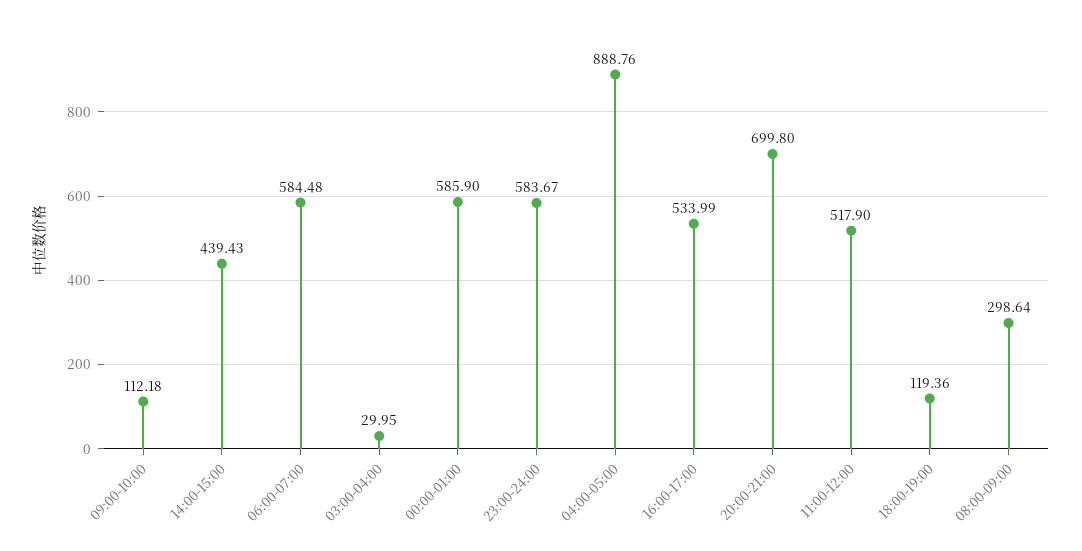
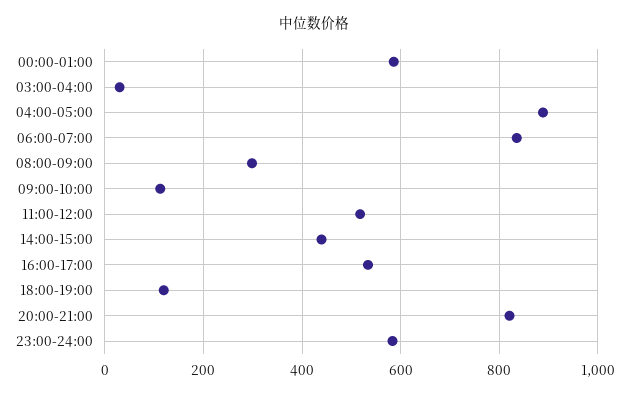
  {
    "09:00-10:00": 112.18,
    "14:00-15:00": 439.43,
-   "06:00-07:00": 584.48,
+   "06:00-07:00": 840,
    "03:00-04:00": 29.95,
    "00:00-01:00": 585.9,
    "23:00-24:00": 583.67,
    "04:00-05:00": 888.76,
    "16:00-17:00": 533.99,
-   "20:00-21:00": 699.8,
+   "20:00-21:00": 820,
    "11:00-12:00": 517.9,
    "18:00-19:00": 119.36,
    "08:00-09:00": 298.64
  }

